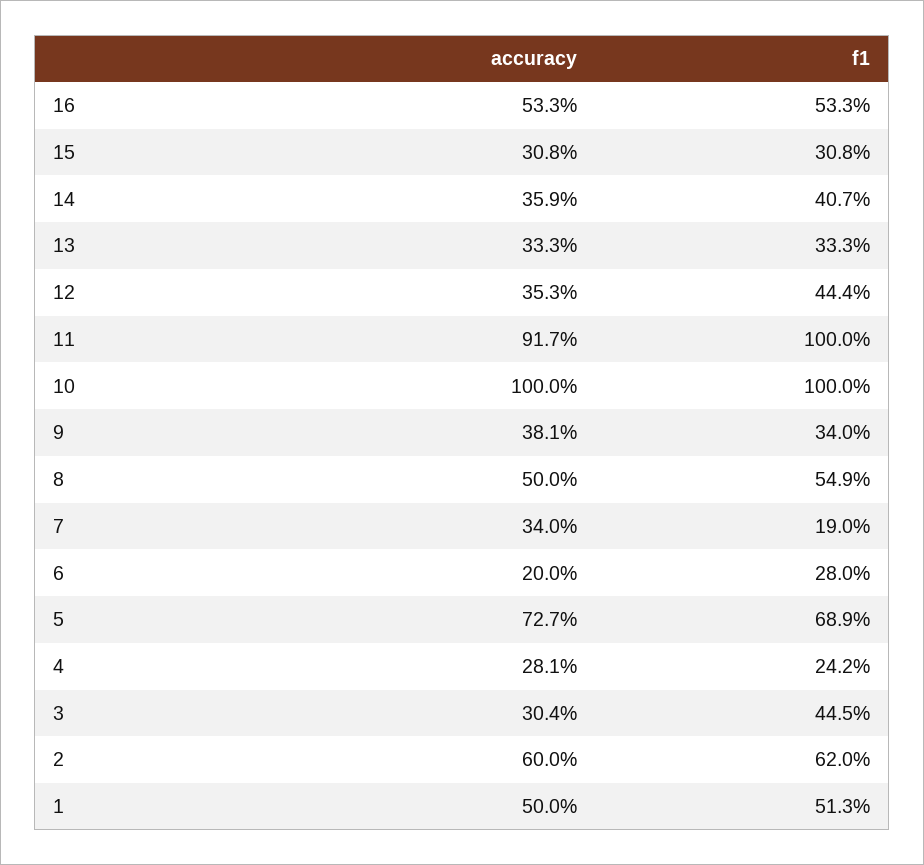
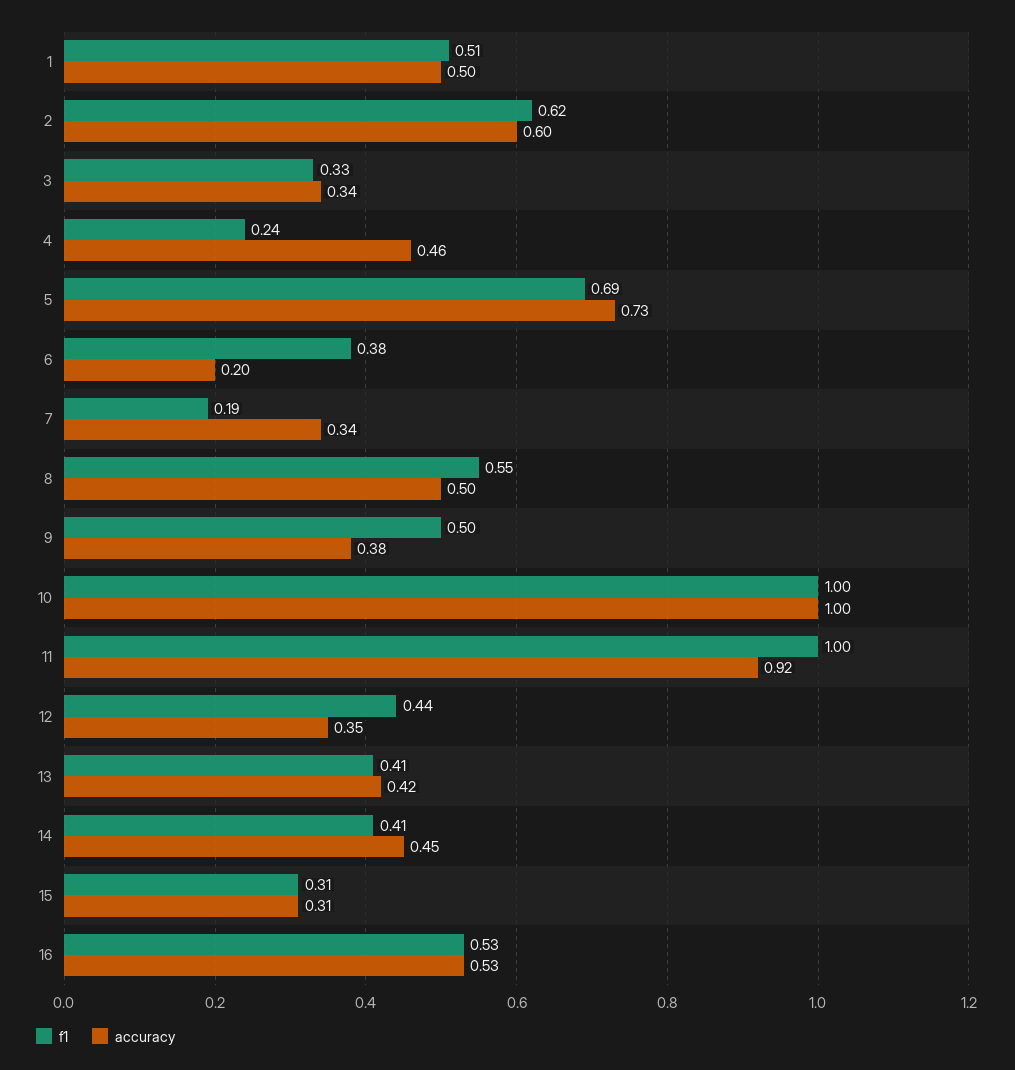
  {
    "accuracy": {
      "16": 0.533,
      "15": 0.308,
-     "14": 0.359,
+     "14": 0.45,
-     "13": 0.333,
+     "13": 0.42,
      "12": 0.353,
      "11": 0.917,
      "10": 1,
      "9": 0.381,
      "8": 0.5,
      "7": 0.34,
      "6": 0.2,
      "5": 0.727,
-     "4": 0.281,
+     "4": 0.46,
-     "3": 0.304,
+     "3": 0.34,
      "2": 0.6,
      "1": 0.5
    },
    "f1": {
      "16": 0.533,
      "15": 0.308,
      "14": 0.407,
-     "13": 0.333,
+     "13": 0.41,
      "12": 0.444,
      "11": 1,
      "10": 1,
-     "9": 0.34,
+     "9": 0.5,
      "8": 0.549,
      "7": 0.19,
-     "6": 0.28,
+     "6": 0.38,
      "5": 0.689,
      "4": 0.242,
-     "3": 0.445,
+     "3": 0.33,
      "2": 0.62,
      "1": 0.513
    }
  }

